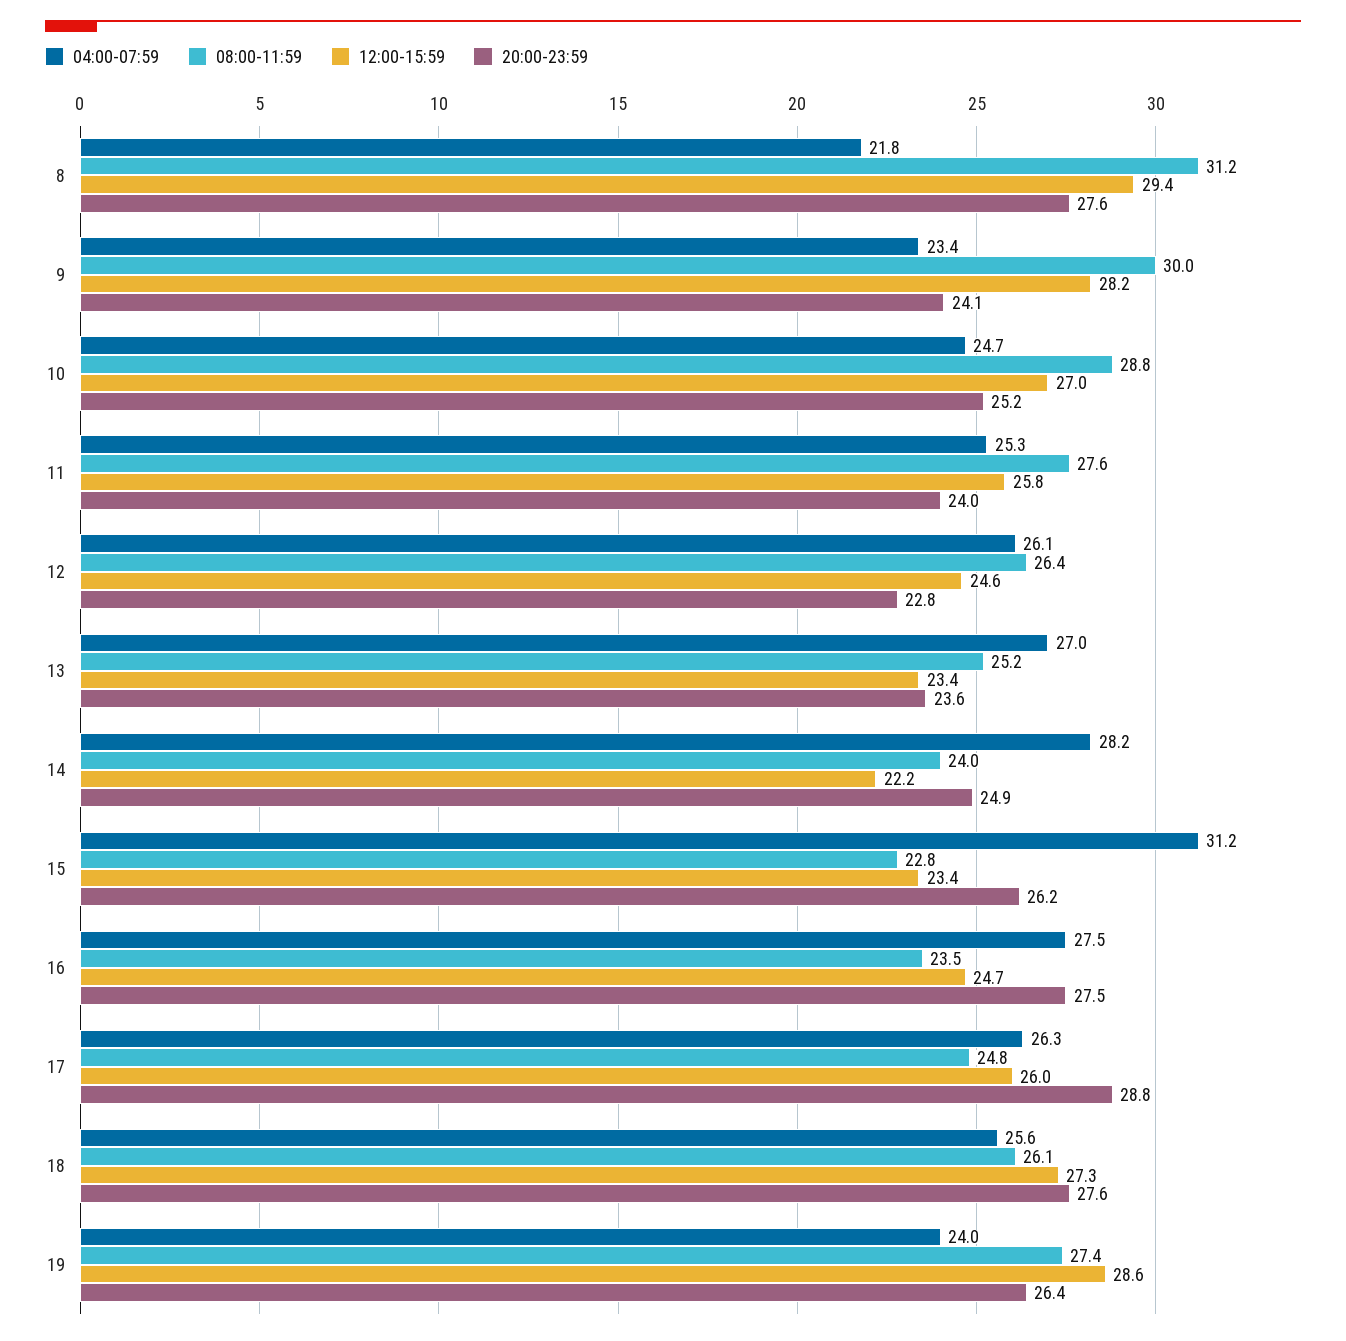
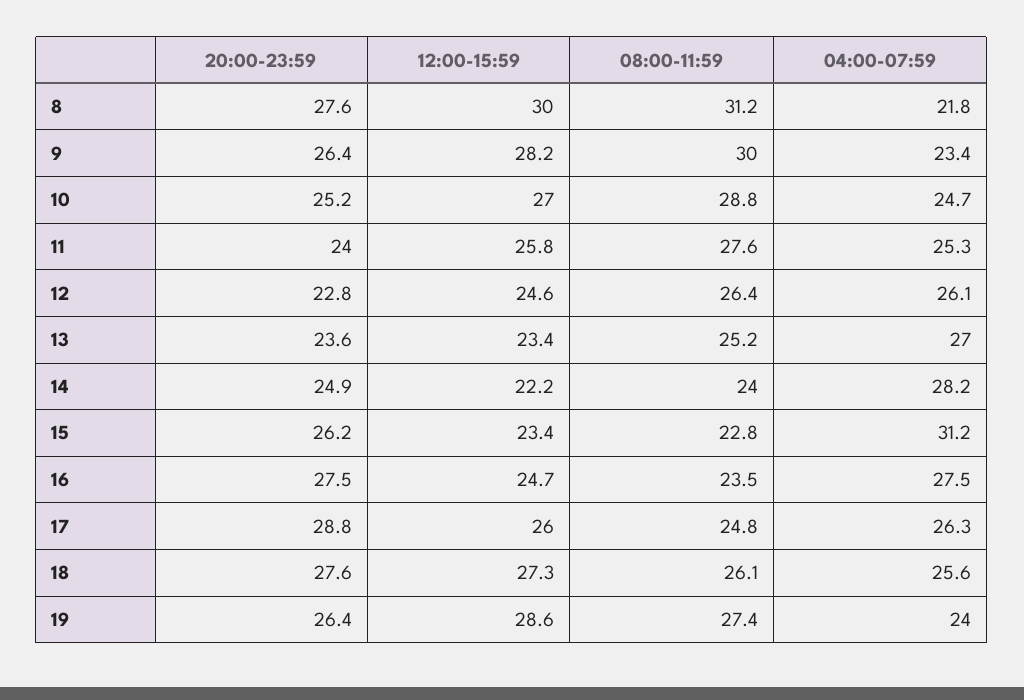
  {
    "04:00-07:59": {
      "8": 21.8,
      "9": 23.4,
      "10": 24.7,
      "11": 25.3,
      "12": 26.1,
      "13": 27,
      "14": 28.2,
      "15": 31.2,
      "16": 27.5,
      "17": 26.3,
      "18": 25.6,
      "19": 24
    },
    "08:00-11:59": {
      "8": 31.2,
      "9": 30,
      "10": 28.8,
      "11": 27.6,
      "12": 26.4,
      "13": 25.2,
      "14": 24,
      "15": 22.8,
      "16": 23.5,
      "17": 24.8,
      "18": 26.1,
      "19": 27.4
    },
    "12:00-15:59": {
-     "8": 29.4,
+     "8": 30,
      "9": 28.2,
      "10": 27,
      "11": 25.8,
      "12": 24.6,
      "13": 23.4,
      "14": 22.2,
      "15": 23.4,
      "16": 24.7,
      "17": 26,
      "18": 27.3,
      "19": 28.6
    },
    "20:00-23:59": {
      "8": 27.6,
-     "9": 24.1,
+     "9": 26.4,
      "10": 25.2,
      "11": 24,
      "12": 22.8,
      "13": 23.6,
      "14": 24.9,
      "15": 26.2,
      "16": 27.5,
      "17": 28.8,
      "18": 27.6,
      "19": 26.4
    }
  }

